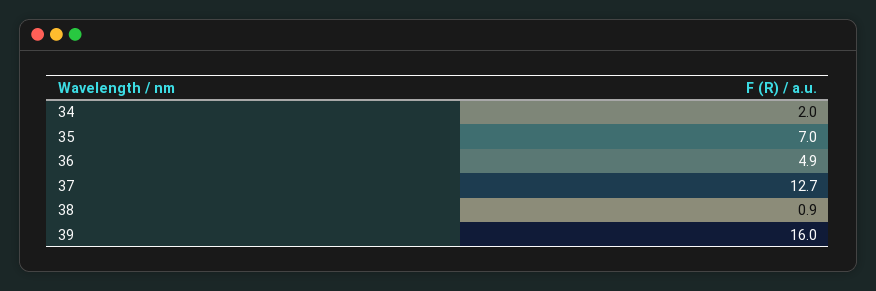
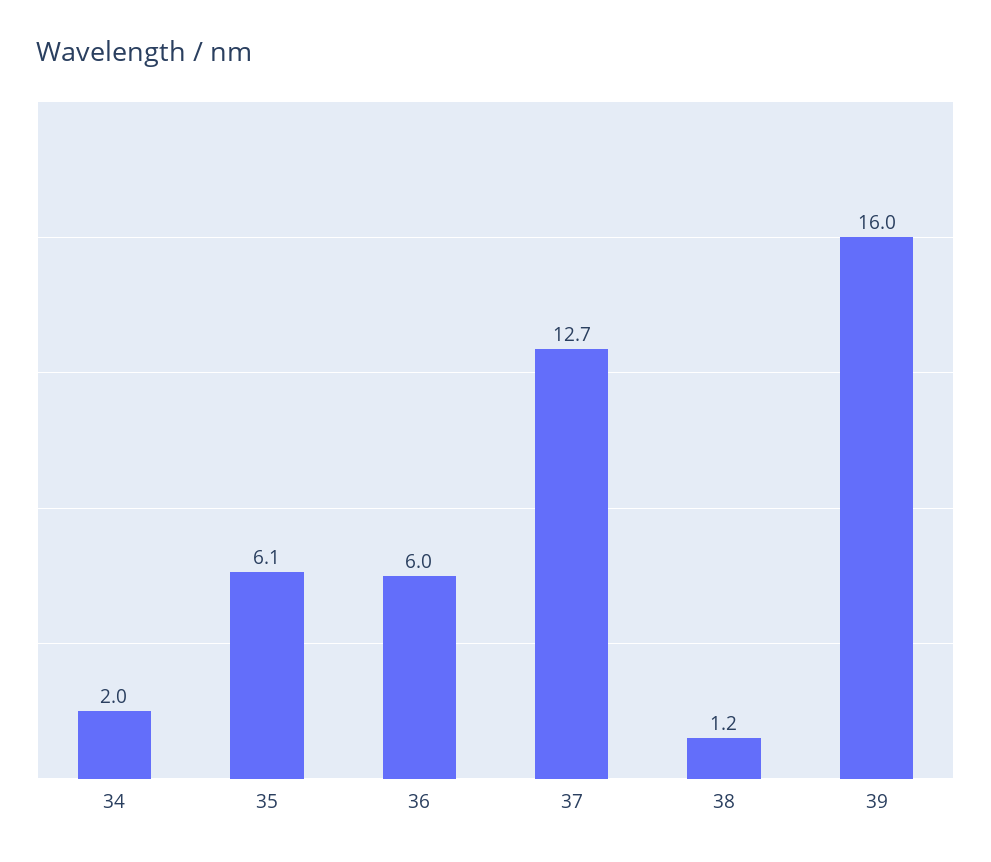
  {
    "34": 2,
-   "35": 7,
+   "35": 6.1,
-   "36": 4.9,
+   "36": 6,
    "37": 12.7,
-   "38": 0.9,
+   "38": 1.2,
    "39": 16
  }

